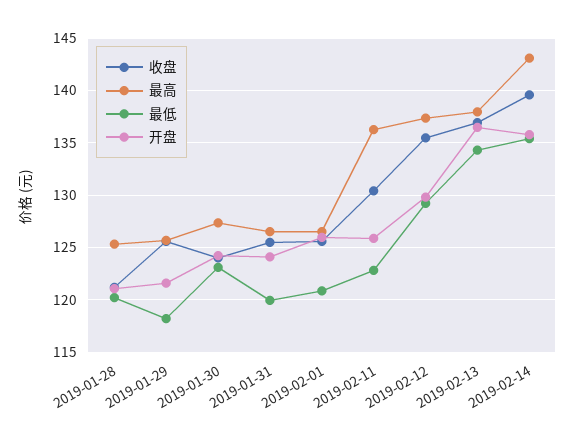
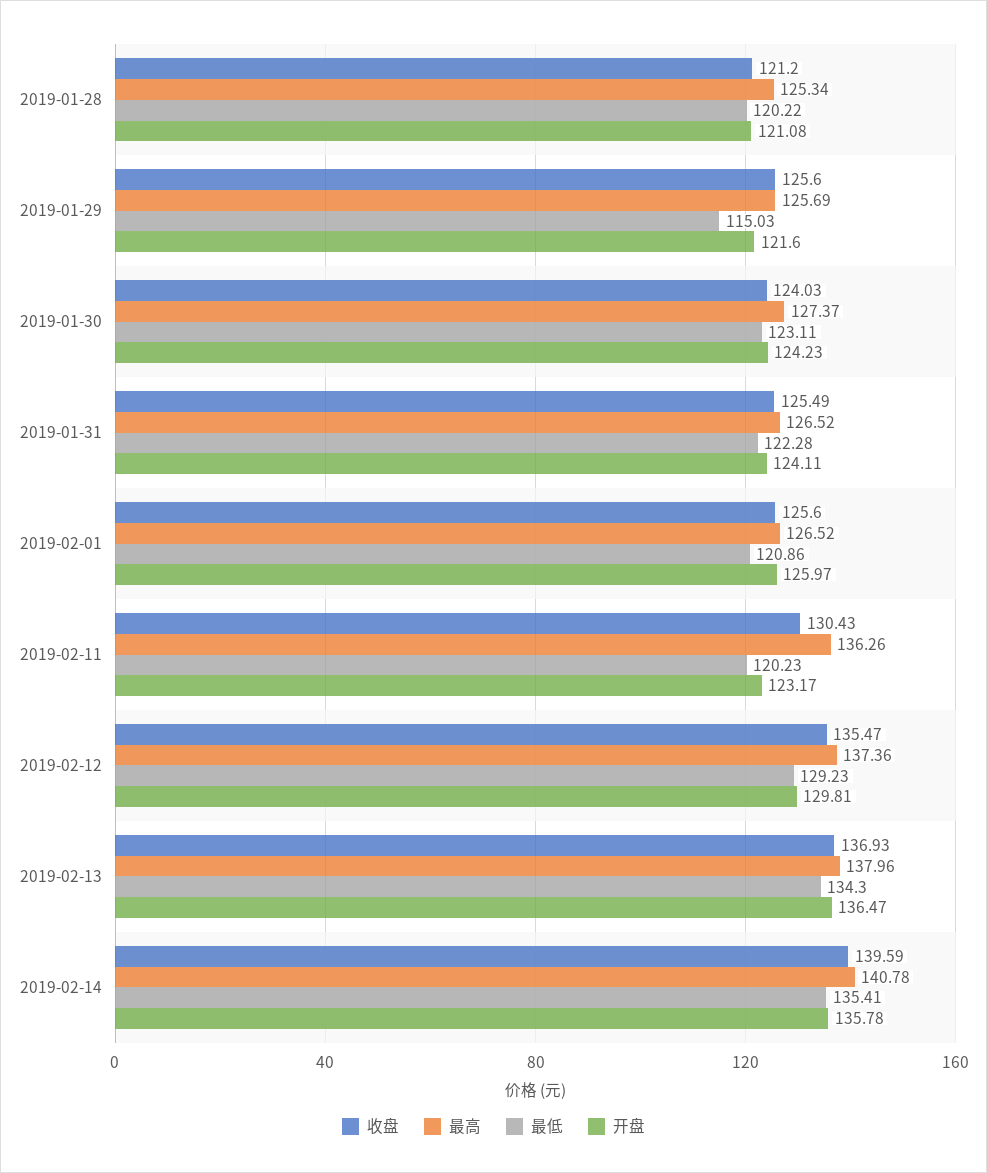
  {
    "收盘": {
      "2019-01-28": 121.2,
      "2019-01-29": 125.6,
      "2019-01-30": 124.03,
      "2019-01-31": 125.49,
      "2019-02-01": 125.6,
      "2019-02-11": 130.43,
      "2019-02-12": 135.47,
      "2019-02-13": 136.93,
      "2019-02-14": 139.59
    },
    "最高": {
      "2019-01-28": 125.34,
      "2019-01-29": 125.69,
      "2019-01-30": 127.37,
      "2019-01-31": 126.52,
      "2019-02-01": 126.52,
      "2019-02-11": 136.26,
      "2019-02-12": 137.36,
      "2019-02-13": 137.96,
-     "2019-02-14": 143
+     "2019-02-14": 140.78
    },
    "最低": {
      "2019-01-28": 120.22,
-     "2019-01-29": 118,
+     "2019-01-29": 115.03,
      "2019-01-30": 123.11,
-     "2019-01-31": 120,
+     "2019-01-31": 122.28,
      "2019-02-01": 120.86,
-     "2019-02-11": 123,
+     "2019-02-11": 120.23,
      "2019-02-12": 129.23,
      "2019-02-13": 134.3,
      "2019-02-14": 135.41
    },
    "开盘": {
      "2019-01-28": 121.08,
      "2019-01-29": 121.6,
      "2019-01-30": 124.23,
      "2019-01-31": 124.11,
      "2019-02-01": 125.97,
-     "2019-02-11": 126,
+     "2019-02-11": 123.17,
      "2019-02-12": 129.81,
      "2019-02-13": 136.47,
      "2019-02-14": 135.78
    }
  }

